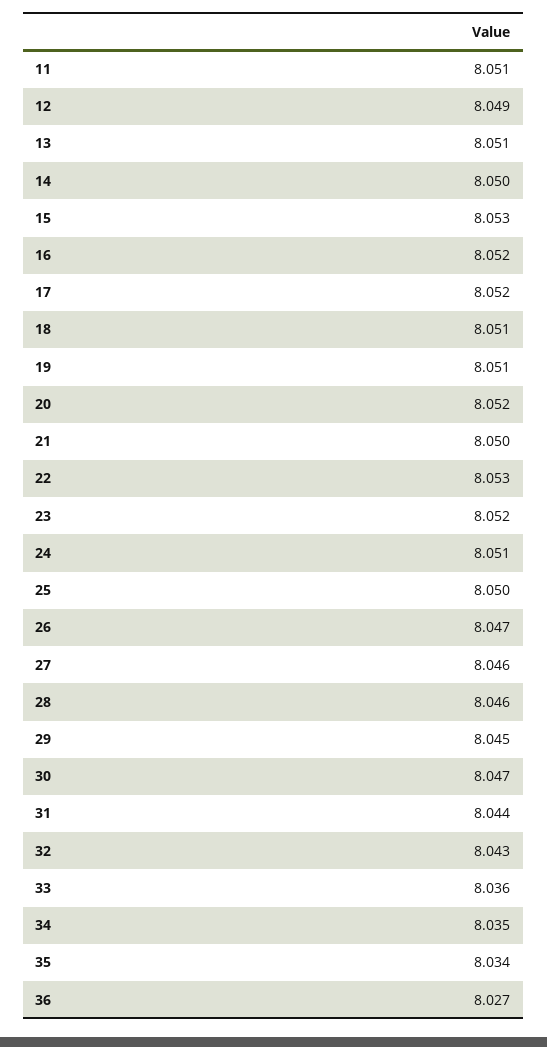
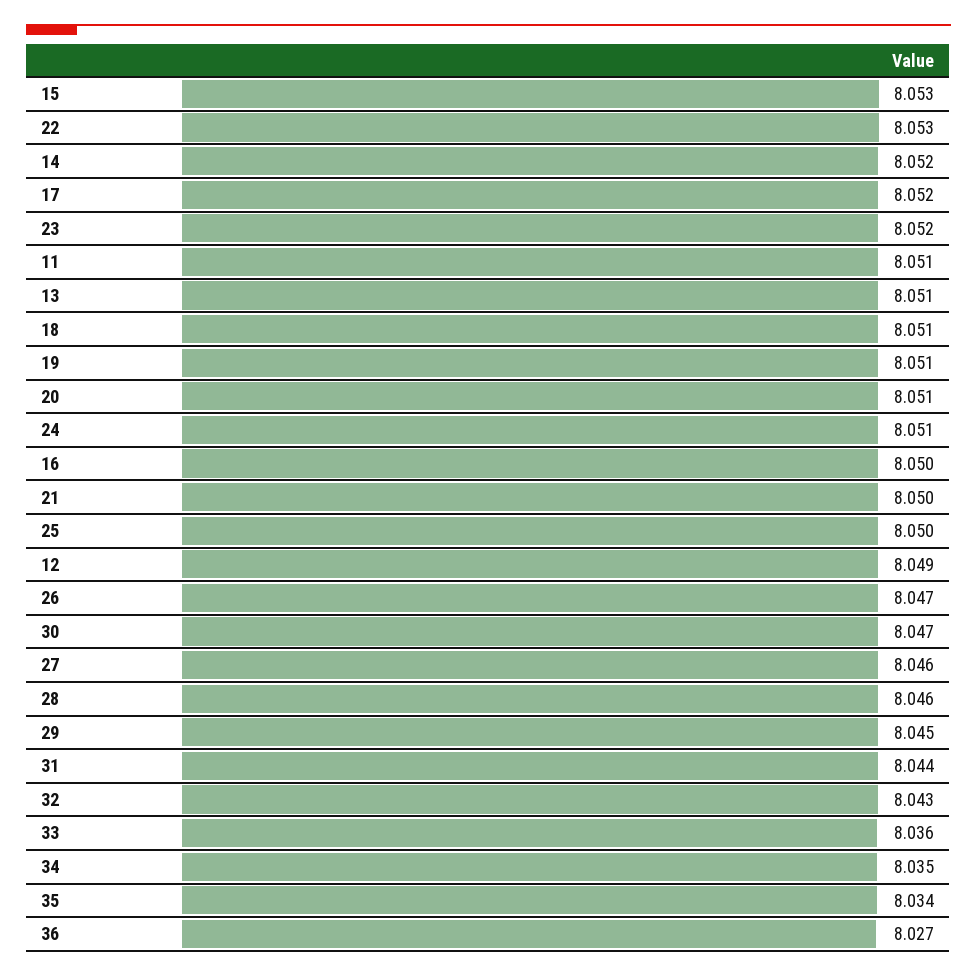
  {
    "11": 8.051,
    "12": 8.049,
    "13": 8.051,
-   "14": 8.05,
+   "14": 8.052,
    "15": 8.053,
-   "16": 8.052,
+   "16": 8.05,
    "17": 8.052,
    "18": 8.051,
    "19": 8.051,
-   "20": 8.052,
+   "20": 8.051,
    "21": 8.05,
    "22": 8.053,
    "23": 8.052,
    "24": 8.051,
    "25": 8.05,
    "26": 8.047,
    "27": 8.046,
    "28": 8.046,
    "29": 8.045,
    "30": 8.047,
    "31": 8.044,
    "32": 8.043,
    "33": 8.036,
    "34": 8.035,
    "35": 8.034,
    "36": 8.027
  }

